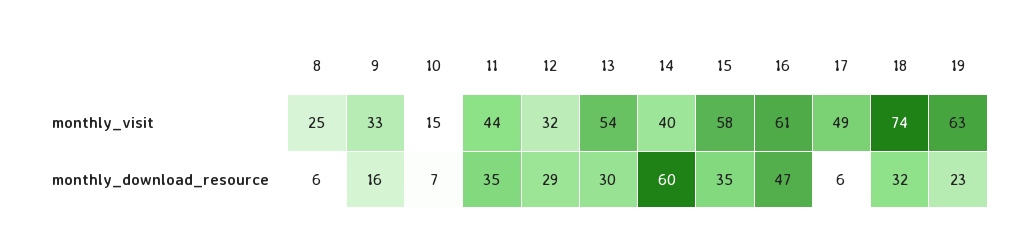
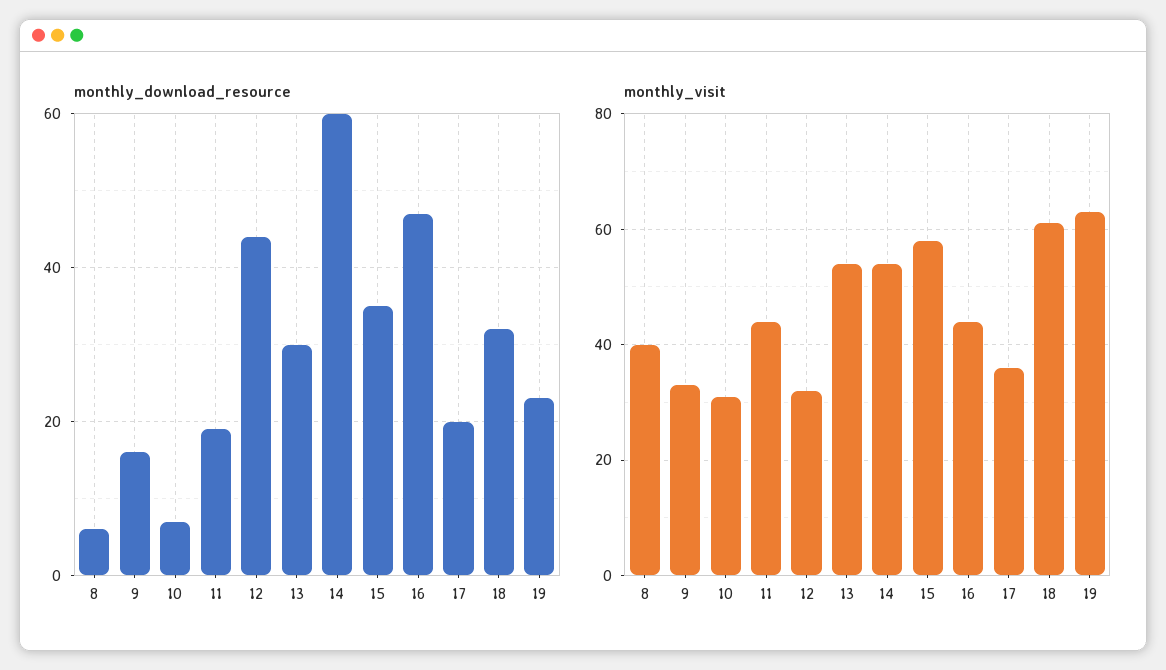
  {
    "monthly_visit": {
-     "8": 25,
+     "8": 40,
      "9": 33,
-     "10": 15,
+     "10": 30,
      "11": 44,
      "12": 32,
      "13": 54,
-     "14": 40,
+     "14": 55,
      "15": 58,
-     "16": 61,
+     "16": 45,
-     "17": 49,
+     "17": 35,
-     "18": 74,
+     "18": 60,
      "19": 63
    },
    "monthly_download_resource": {
      "8": 6,
      "9": 16,
      "10": 7,
-     "11": 35,
+     "11": 20,
-     "12": 29,
+     "12": 45,
      "13": 30,
      "14": 60,
      "15": 35,
      "16": 47,
-     "17": 6,
+     "17": 20,
      "18": 32,
      "19": 23
    }
  }

